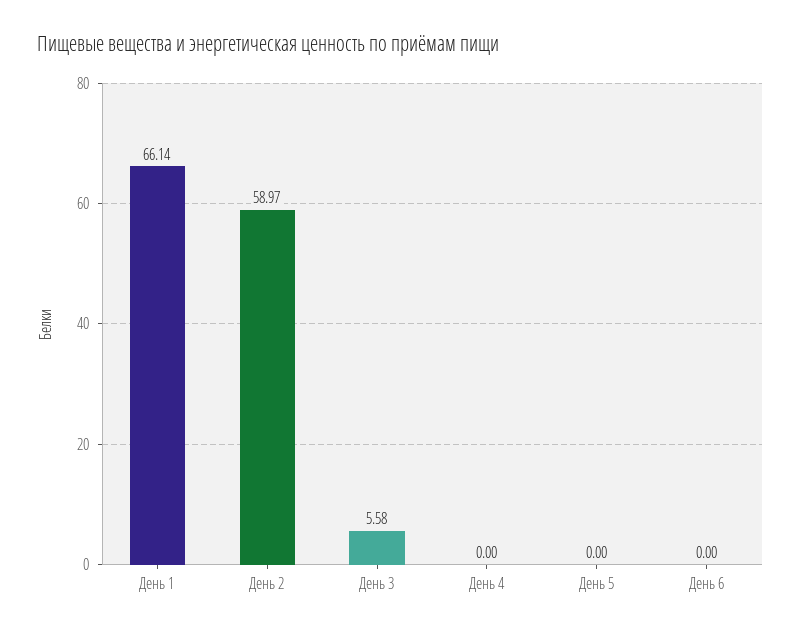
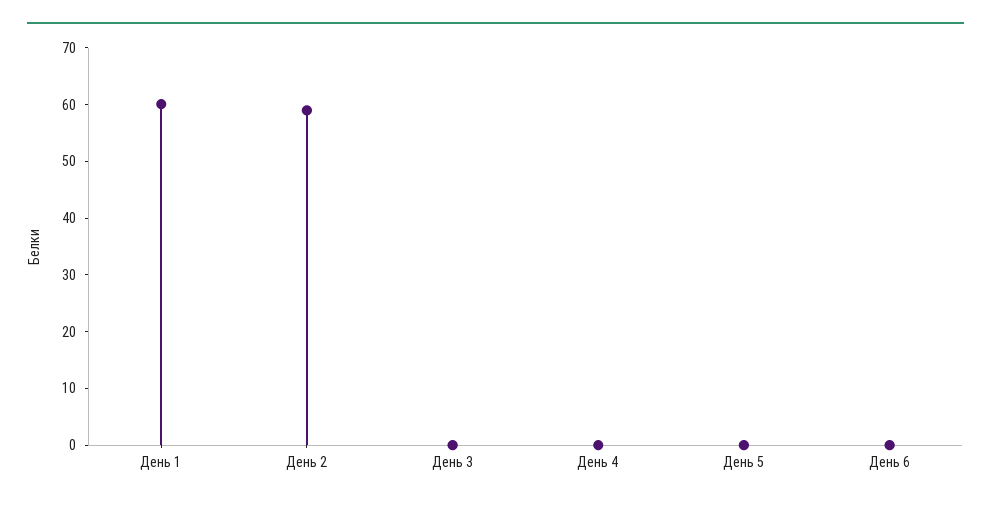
  {
-   "День 1": 66.14,
+   "День 1": 60,
    "День 2": 58.97,
-   "День 3": 5.58,
+   "День 3": 0,
    "День 4": 0,
    "День 5": 0,
    "День 6": 0
  }

